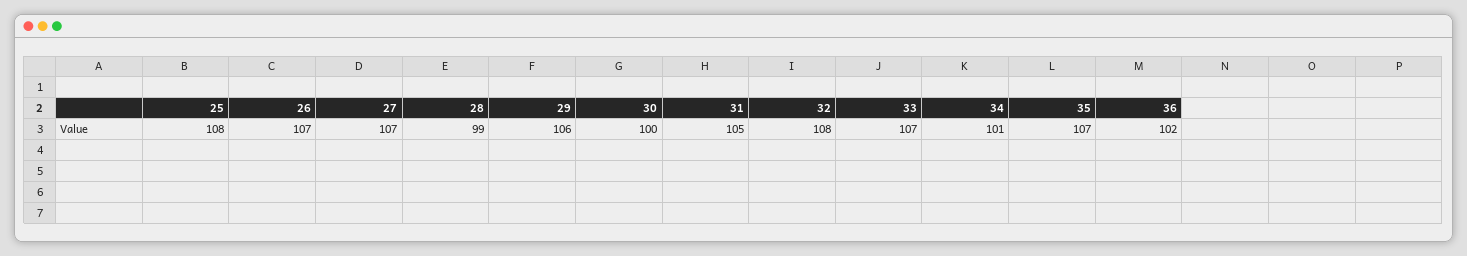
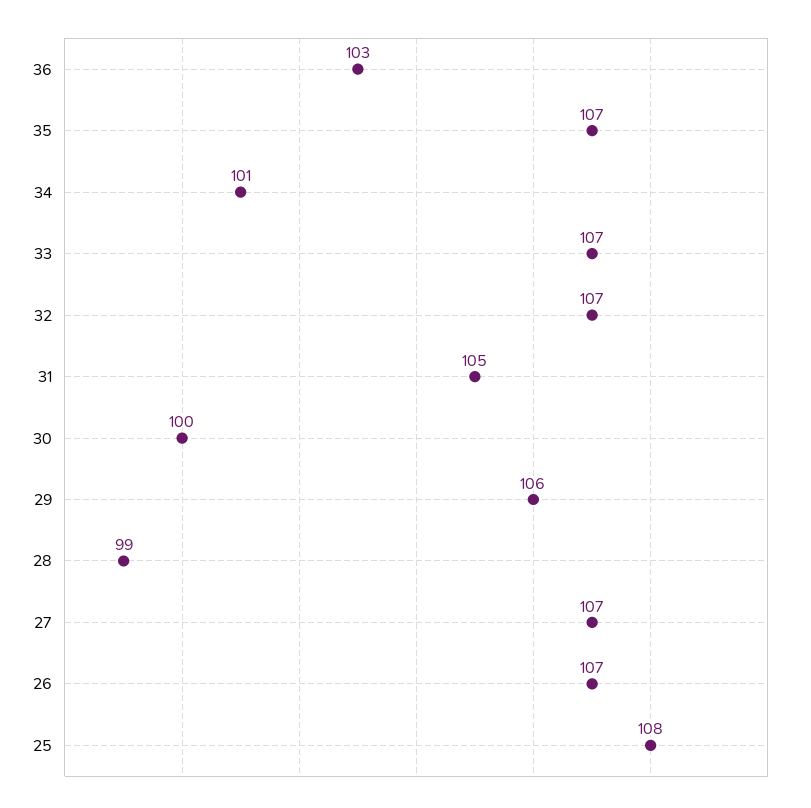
  {
    "25": 108,
    "26": 107,
    "27": 107,
    "28": 99,
    "29": 106,
    "30": 100,
    "31": 105,
-   "32": 108,
+   "32": 107,
    "33": 107,
    "34": 101,
    "35": 107,
-   "36": 102
+   "36": 103
  }

